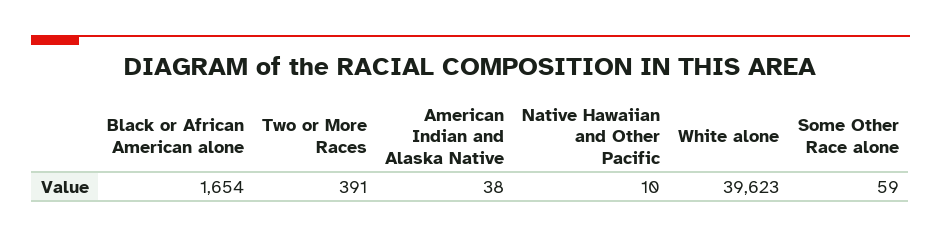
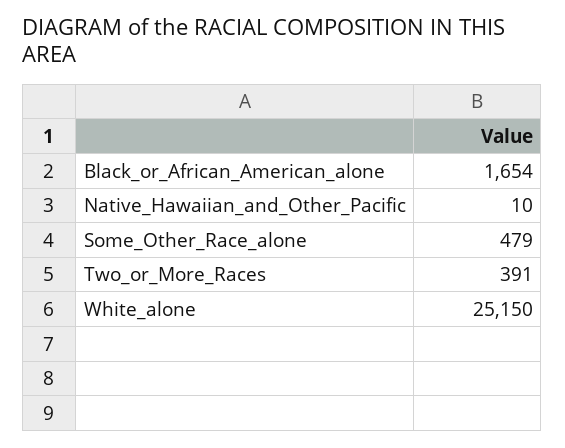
  {
    "Black or African American alone": 1654,
    "Two or More Races": 391,
-   "American Indian and Alaska Native": 38,
    "Native Hawaiian and Other Pacific": 10,
-   "White alone": 39623,
+   "White alone": 25150,
-   "Some Other Race alone": 59
+   "Some Other Race alone": 479
  }

